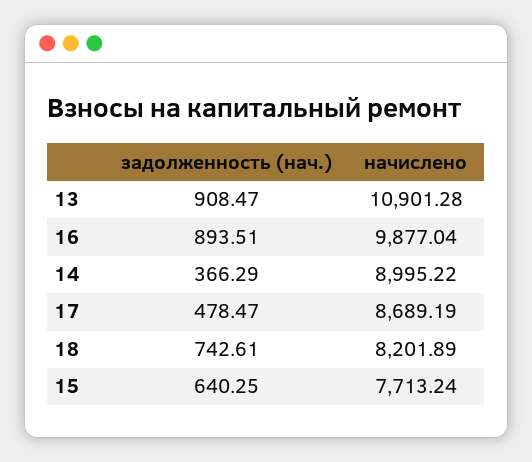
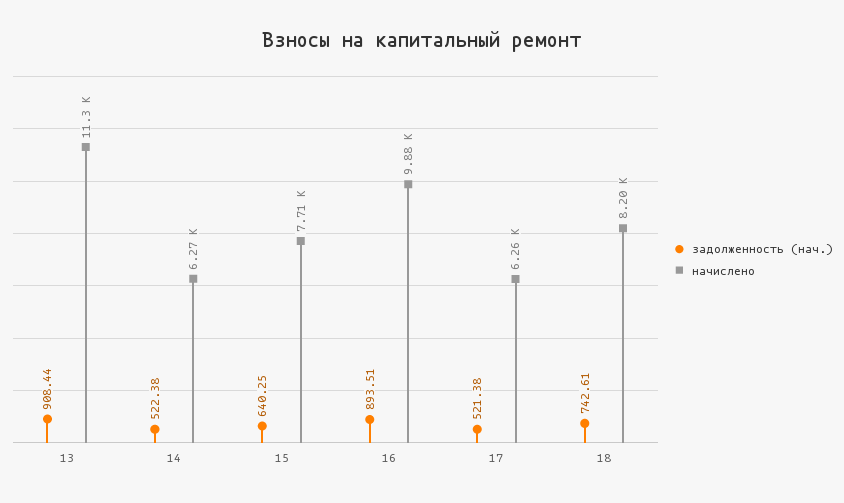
  {
    "задолженность (нач.)": {
-     "13": 908.47,
+     "13": 908.44,
      "16": 893.51,
-     "14": 366.29,
+     "14": 522.38,
-     "17": 478.47,
+     "17": 521.38,
      "18": 742.61,
      "15": 640.25
    },
    "начислено": {
-     "13": 10901.28,
+     "13": 11300,
      "16": 9877.04,
-     "14": 8995.22,
+     "14": 6270,
-     "17": 8689.19,
+     "17": 6260,
      "18": 8201.89,
      "15": 7713.24
    }
  }

